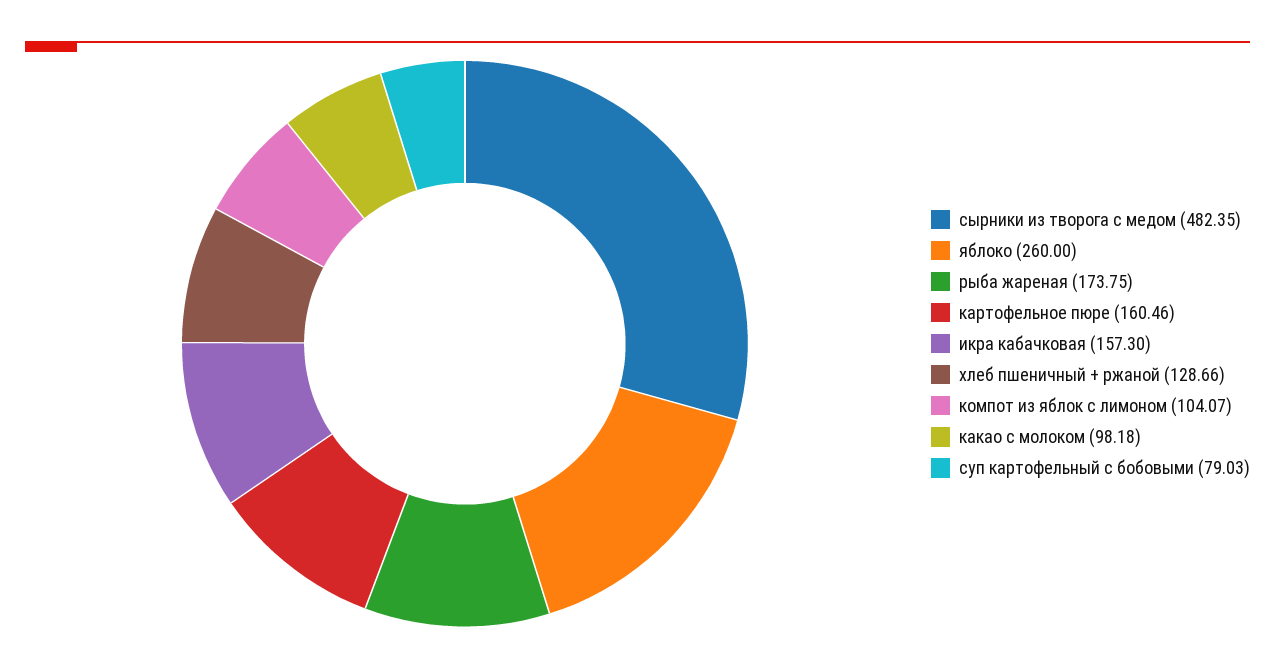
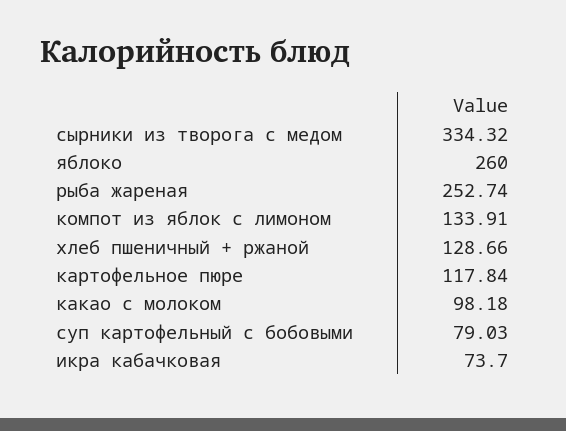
  {
-   "сырники из творога с медом": 482.35,
+   "сырники из творога с медом": 334.32,
    "яблоко": 260,
-   "рыба жареная": 173.75,
+   "рыба жареная": 252.74,
-   "картофельное пюре": 160.46,
+   "картофельное пюре": 117.84,
-   "икра кабачковая": 157.3,
+   "икра кабачковая": 73.7,
    "хлеб пшеничный + ржаной": 128.66,
-   "компот из яблок с лимоном": 104.07,
+   "компот из яблок с лимоном": 133.91,
    "какао с молоком": 98.18,
    "суп картофельный с бобовыми": 79.03
  }

